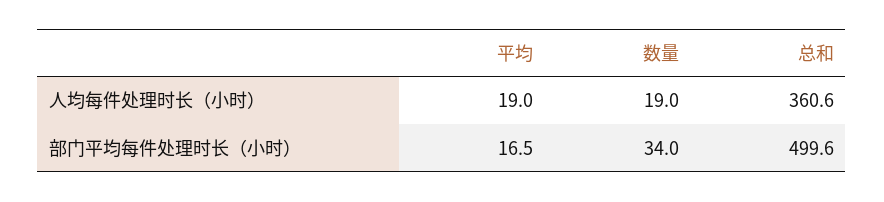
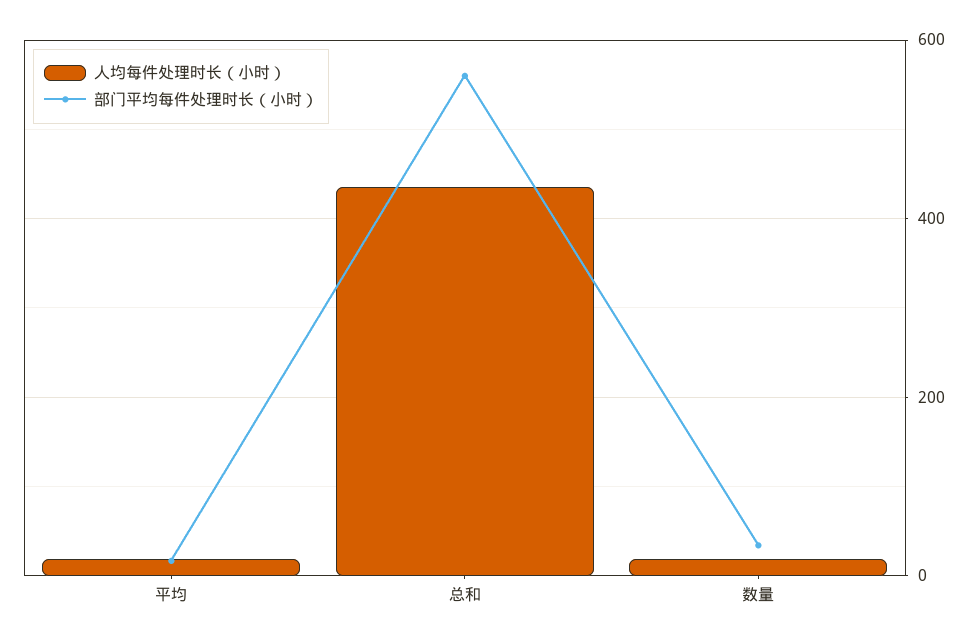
  {
    "人均每件处理时长（小时）": {
      "平均": 19,
      "数量": 19,
-     "总和": 360.6
+     "总和": 440
    },
    "部门平均每件处理时长（小时）": {
      "平均": 16.5,
      "数量": 34,
-     "总和": 499.6
+     "总和": 560
    }
  }

